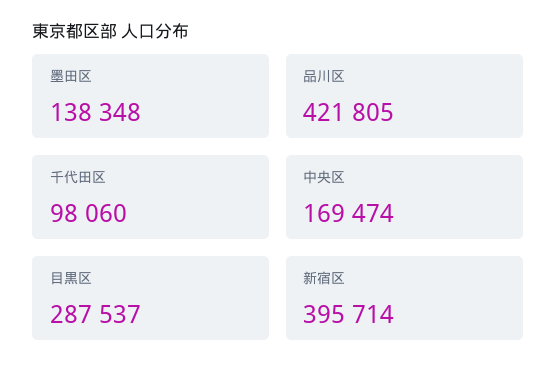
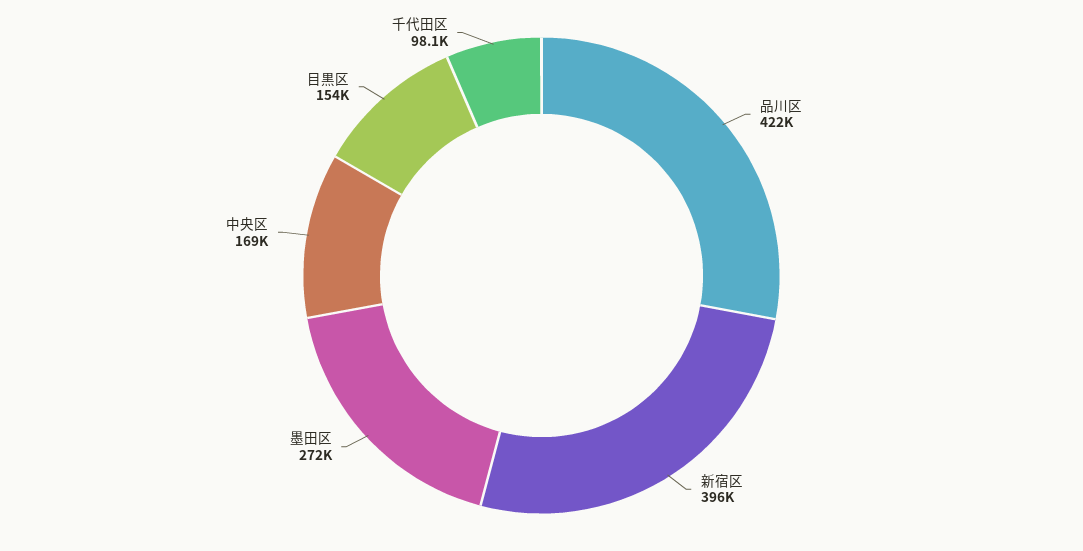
  {
-   "墨田区": 138348,
+   "墨田区": 272000,
    "品川区": 421805,
    "千代田区": 98060,
    "中央区": 169474,
-   "目黒区": 287537,
+   "目黒区": 154000,
    "新宿区": 395714
  }

